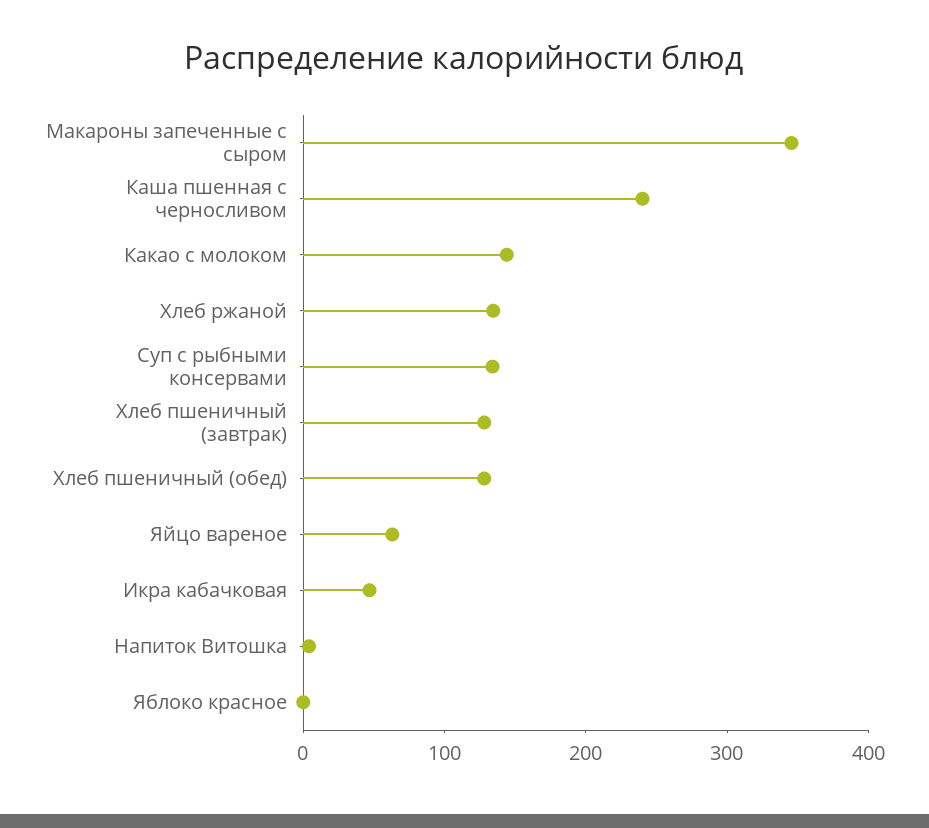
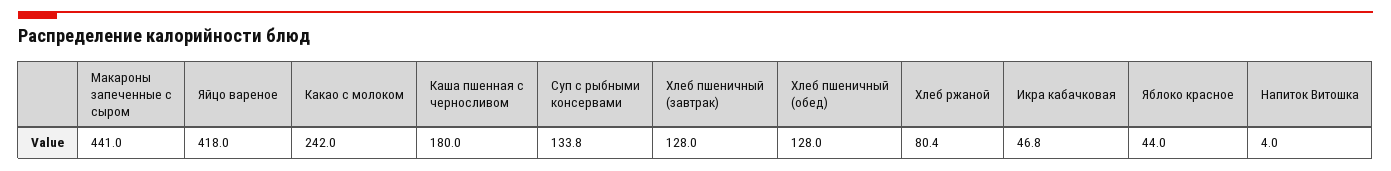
  {
-   "Макароны запеченные с сыром": 340,
+   "Макароны запеченные с сыром": 441,
-   "Каша пшенная с черносливом": 240,
+   "Каша пшенная с черносливом": 180,
-   "Какао с молоком": 140,
+   "Какао с молоком": 242,
-   "Хлеб ржаной": 140,
+   "Хлеб ржаной": 80.4,
    "Суп с рыбными консервами": 133.8,
    "Хлеб пшеничный (завтрак)": 128,
    "Хлеб пшеничный (обед)": 128,
-   "Яйцо вареное": 60,
+   "Яйцо вареное": 418,
    "Икра кабачковая": 46.8,
    "Напиток Витошка": 4,
-   "Яблоко красное": 0
+   "Яблоко красное": 44
  }

